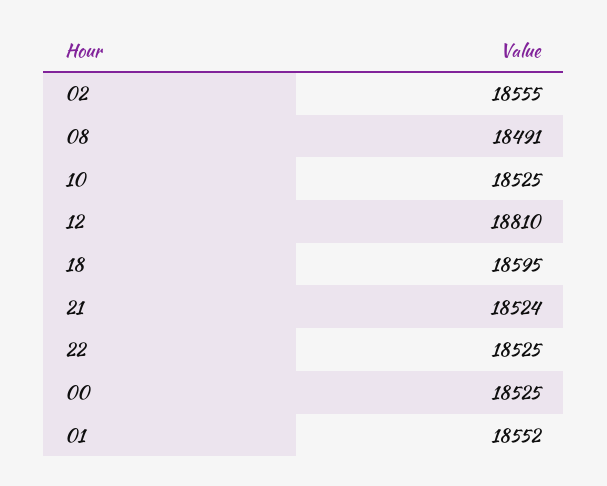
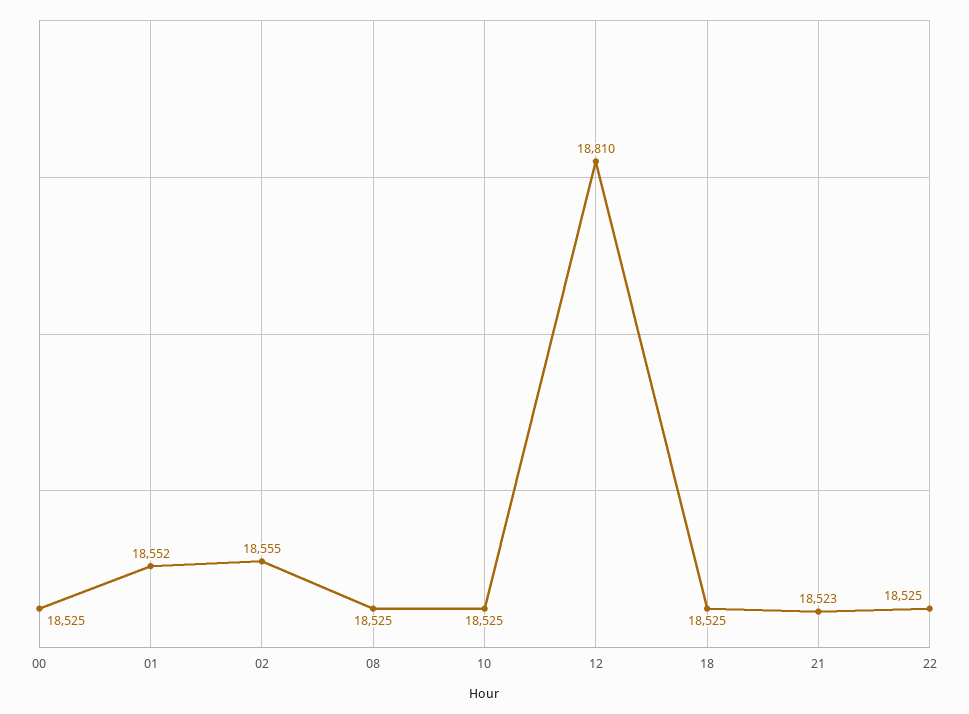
  {
    "02": 18555,
-   "08": 18491,
+   "08": 18525,
    "10": 18525,
    "12": 18810,
-   "18": 18595,
+   "18": 18525,
-   "21": 18524,
+   "21": 18523,
    "22": 18525,
    "00": 18525,
    "01": 18552
  }

